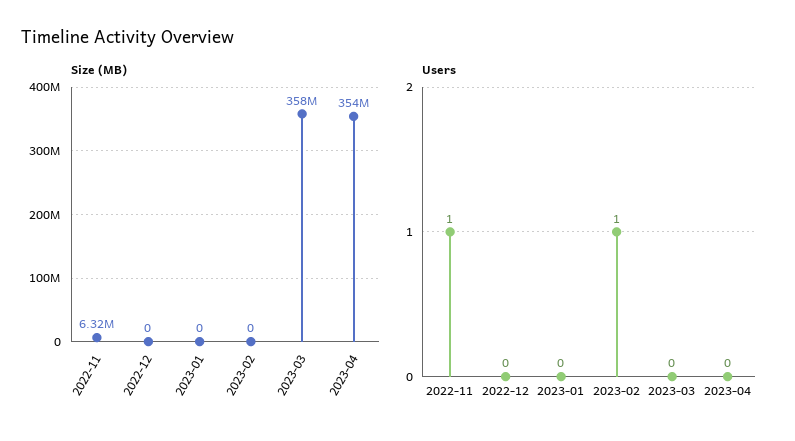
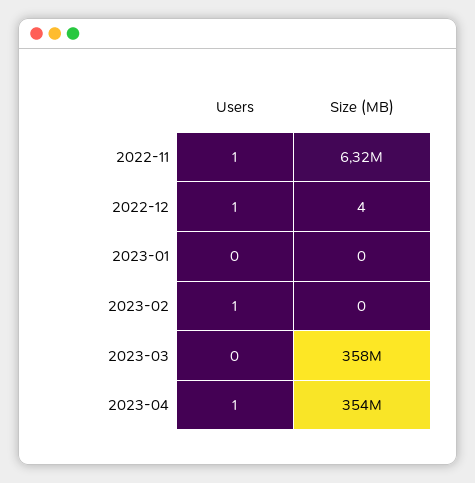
  {
    "Size (MB)": {
      "2022-11": 6320000,
-     "2022-12": 0,
+     "2022-12": 4,
      "2023-01": 0,
      "2023-02": 0,
      "2023-03": 358000000,
      "2023-04": 354000000
    },
    "Users": {
      "2022-11": 1,
-     "2022-12": 0,
+     "2022-12": 1,
      "2023-01": 0,
      "2023-02": 1,
      "2023-03": 0,
-     "2023-04": 0
+     "2023-04": 1
    }
  }

